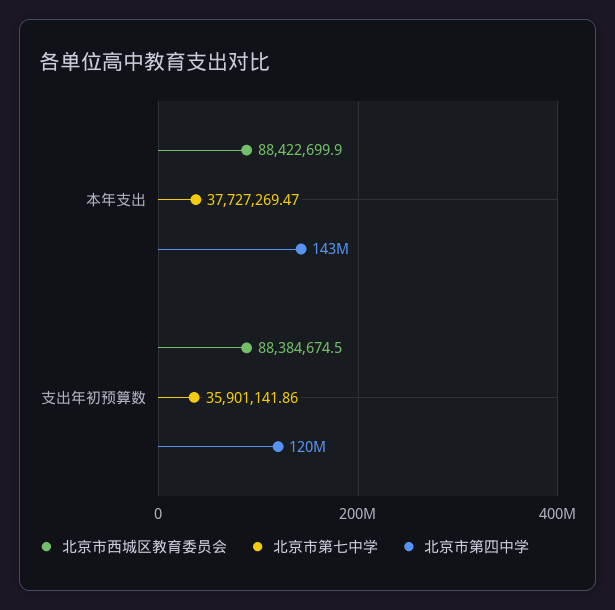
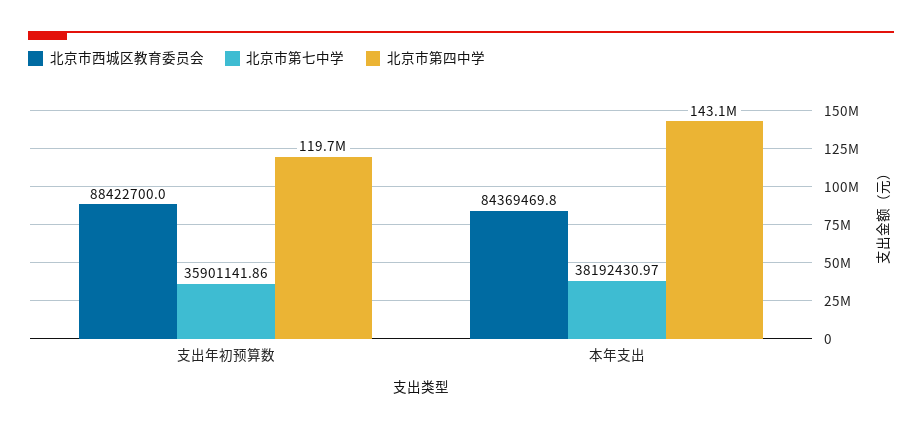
  {
    "北京市西城区教育委员会": {
-     "本年支出": 88422699.9,
+     "本年支出": 84369469.8,
-     "支出年初预算数": 88384674.5
+     "支出年初预算数": 88422700
    },
    "北京市第七中学": {
-     "本年支出": 37727269.47,
+     "本年支出": 38192430.97,
      "支出年初预算数": 35901141.86
    },
    "北京市第四中学": {
      "本年支出": 143100000,
      "支出年初预算数": 119700000
    }
  }

